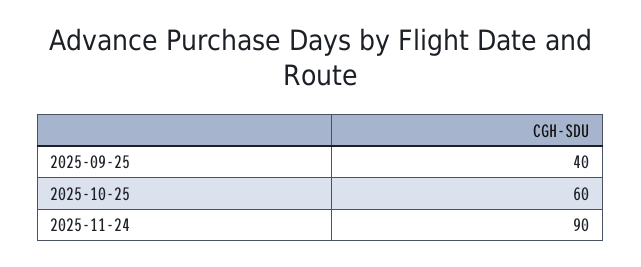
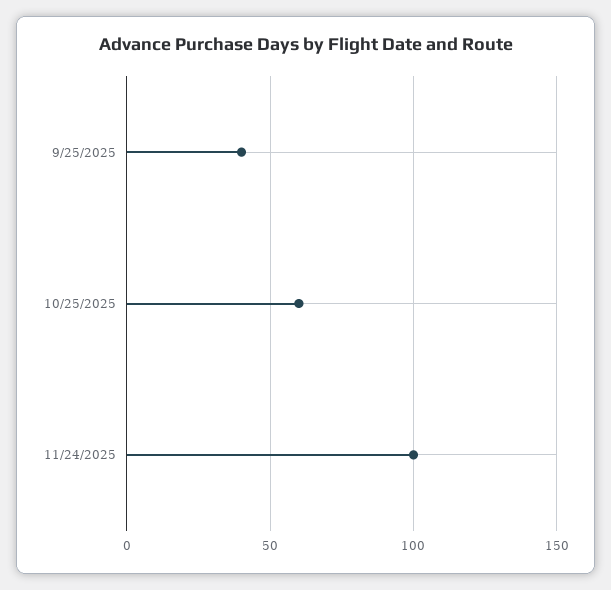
  {
    "2025-09-25": 40,
    "2025-10-25": 60,
-   "2025-11-24": 90
+   "2025-11-24": 100
  }

